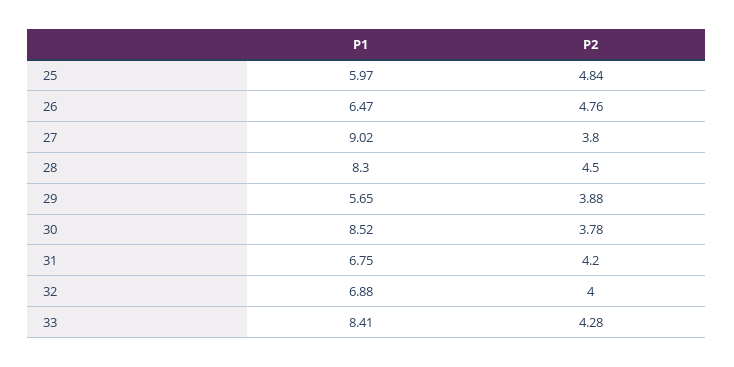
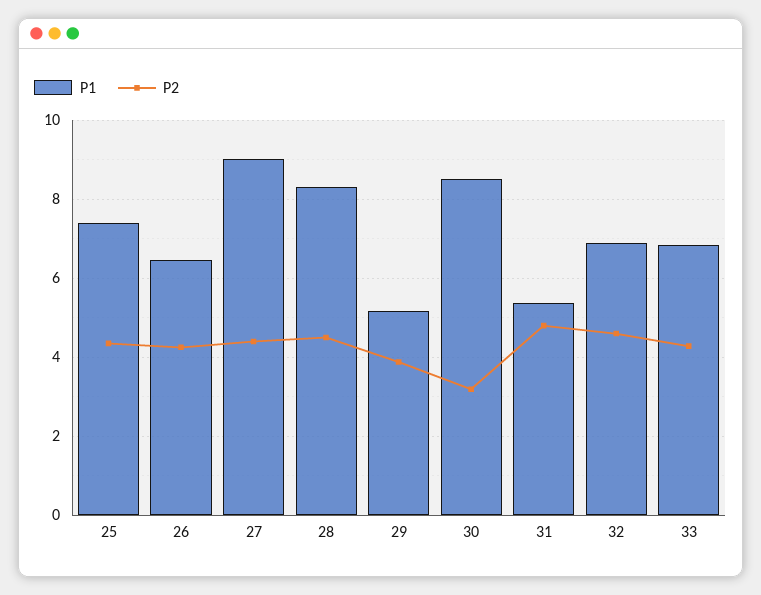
  {
    "P1": {
-     "25": 5.97,
+     "25": 7.4,
      "26": 6.47,
      "27": 9.02,
      "28": 8.3,
-     "29": 5.65,
+     "29": 5.2,
      "30": 8.52,
-     "31": 6.75,
+     "31": 5.4,
      "32": 6.88,
-     "33": 8.41
+     "33": 6.8
    },
    "P2": {
-     "25": 4.84,
+     "25": 4.4,
-     "26": 4.76,
+     "26": 4.2,
-     "27": 3.8,
+     "27": 4.4,
      "28": 4.5,
      "29": 3.88,
-     "30": 3.78,
+     "30": 3.2,
-     "31": 4.2,
+     "31": 4.8,
-     "32": 4,
+     "32": 4.6,
      "33": 4.28
    }
  }

